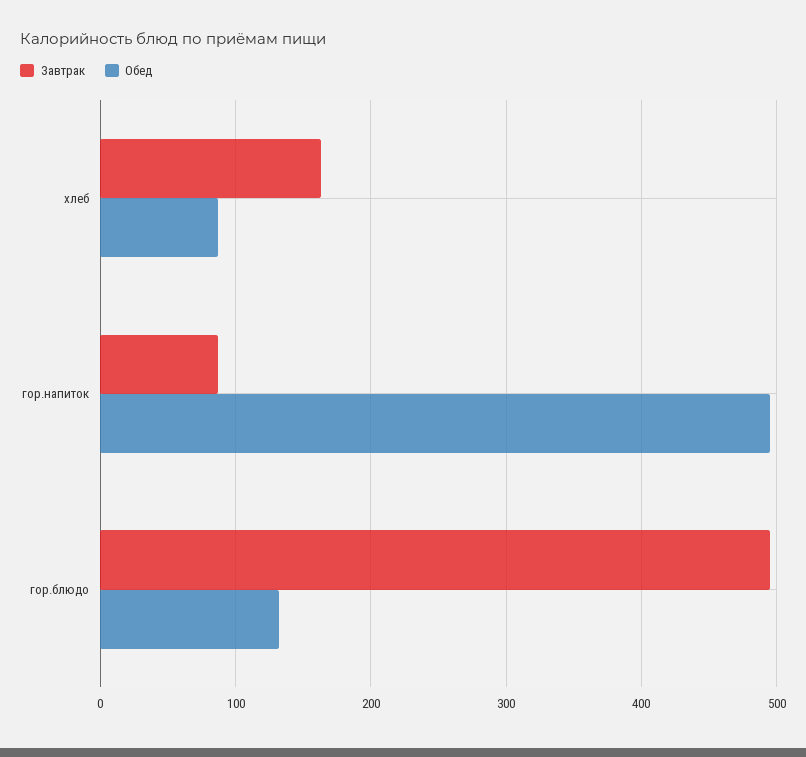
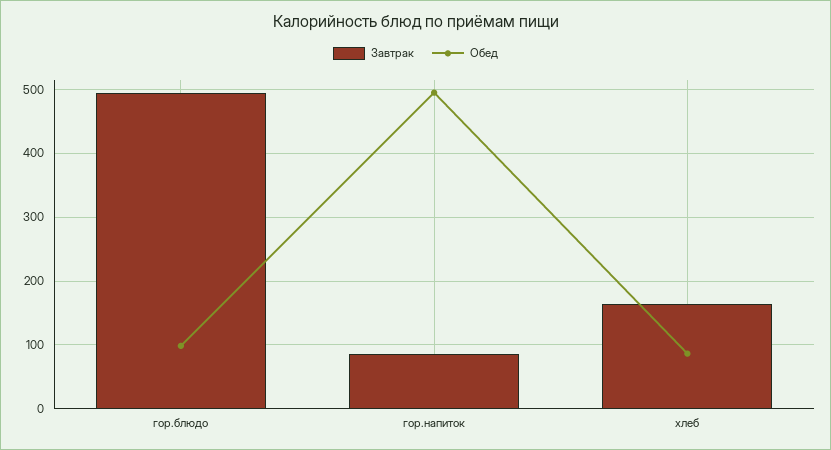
  {
    "Завтрак": {
      "хлеб": 160,
      "гор.напиток": 90,
      "гор.блюдо": 490
    },
    "Обед": {
      "хлеб": 90,
      "гор.напиток": 490,
-     "гор.блюдо": 130
+     "гор.блюдо": 100
    }
  }

